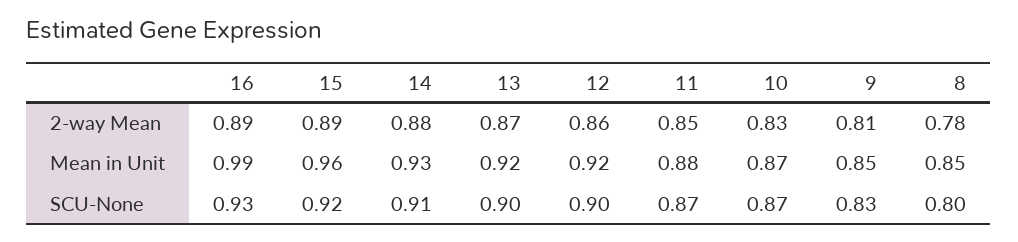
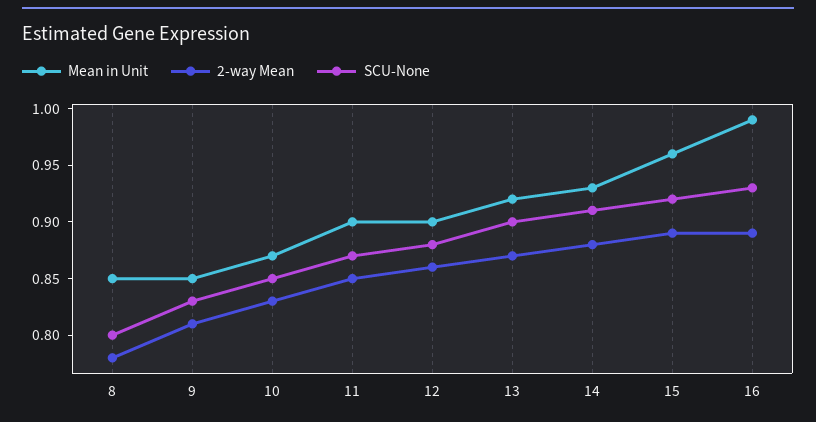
  {
    "2-way Mean": {
      "16": 0.89,
      "15": 0.89,
      "14": 0.88,
      "13": 0.87,
      "12": 0.86,
      "11": 0.85,
      "10": 0.83,
      "9": 0.81,
      "8": 0.78
    },
    "Mean in Unit": {
      "16": 0.99,
      "15": 0.96,
      "14": 0.93,
      "13": 0.92,
-     "12": 0.92,
+     "12": 0.9,
-     "11": 0.88,
+     "11": 0.9,
      "10": 0.87,
      "9": 0.85,
      "8": 0.85
    },
    "SCU-None": {
      "16": 0.93,
      "15": 0.92,
      "14": 0.91,
      "13": 0.9,
-     "12": 0.9,
+     "12": 0.88,
      "11": 0.87,
-     "10": 0.87,
+     "10": 0.85,
      "9": 0.83,
      "8": 0.8
    }
  }

